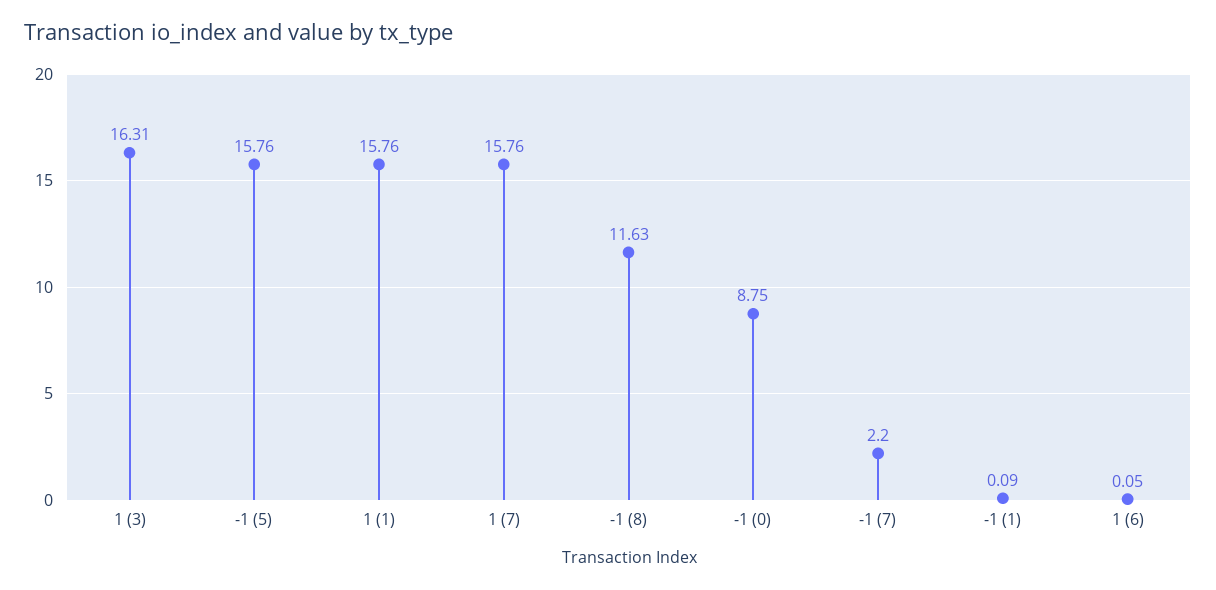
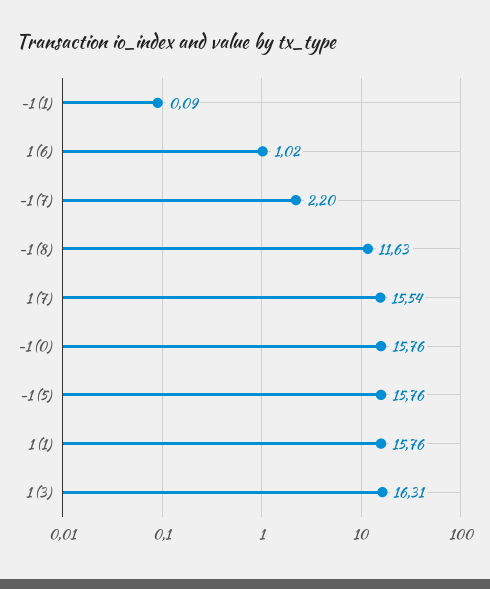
  {
    "1 (3)": 16.31,
    "-1 (5)": 15.76,
    "1 (1)": 15.76,
-   "1 (7)": 15.76,
+   "1 (7)": 15.54,
    "-1 (8)": 11.63,
-   "-1 (0)": 8.75,
+   "-1 (0)": 15.76,
    "-1 (7)": 2.2,
    "-1 (1)": 0.09,
-   "1 (6)": 0.05
+   "1 (6)": 1.02
  }

